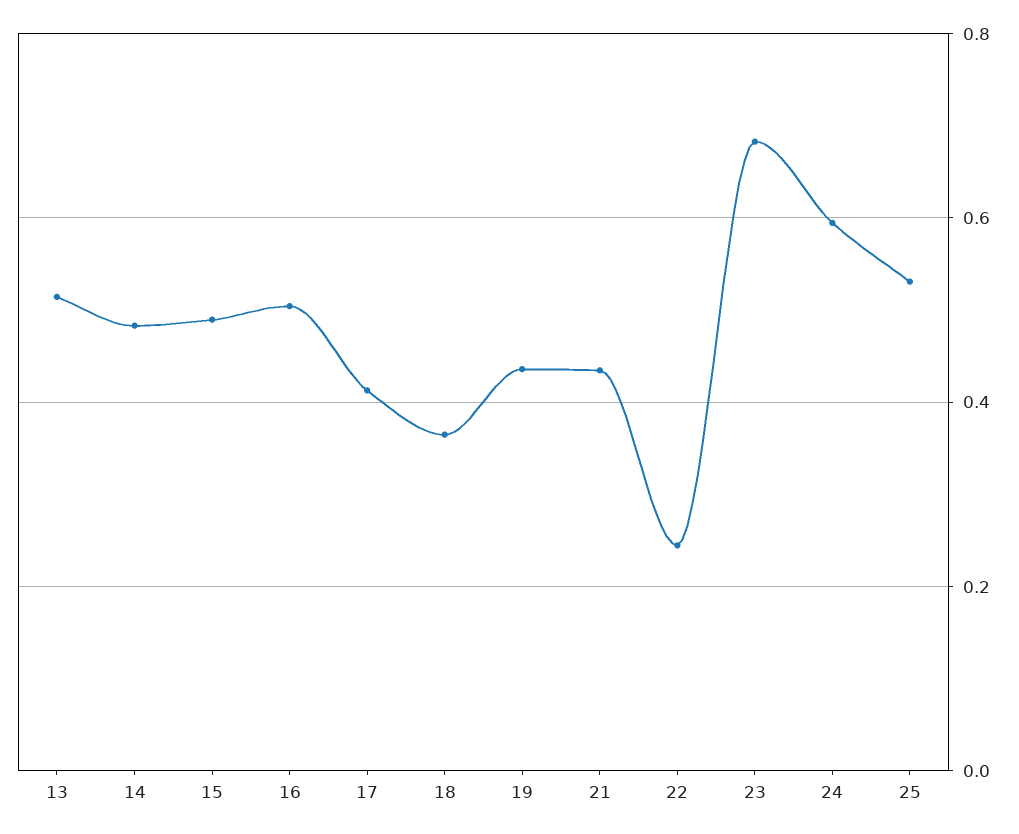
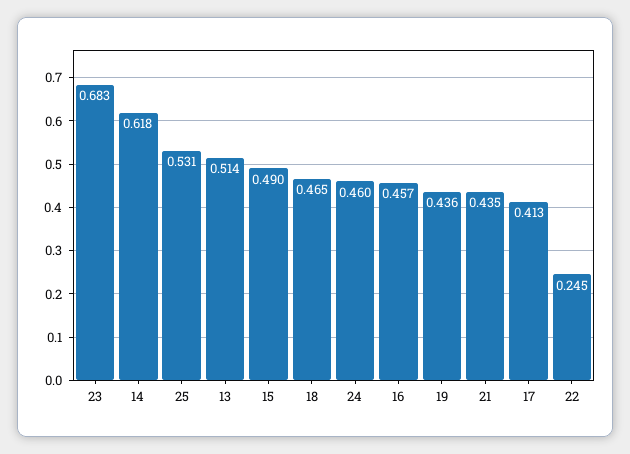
  {
    "13": 0.514,
-   "14": 0.48,
+   "14": 0.618,
    "15": 0.49,
-   "16": 0.5,
+   "16": 0.457,
    "17": 0.413,
-   "18": 0.36,
+   "18": 0.465,
    "19": 0.436,
    "21": 0.435,
    "22": 0.245,
    "23": 0.683,
-   "24": 0.6,
+   "24": 0.46,
    "25": 0.531
  }

